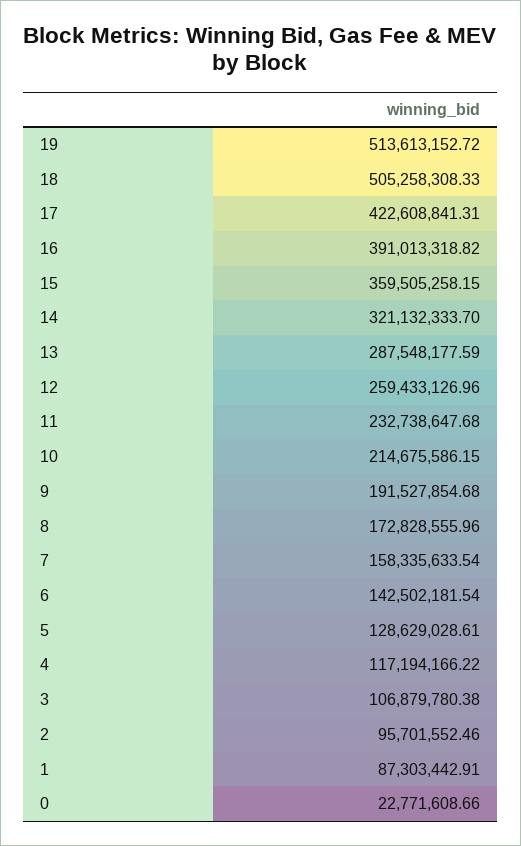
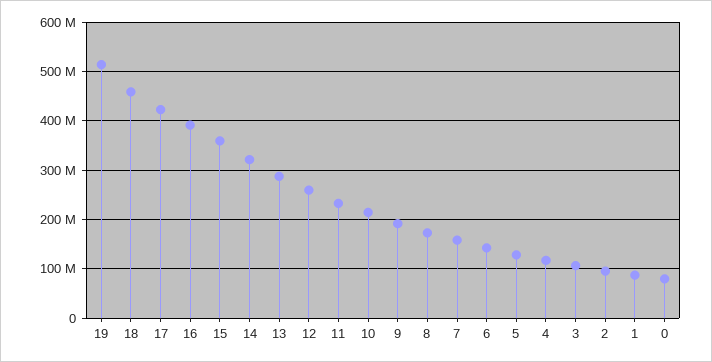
  {
    "19": 513613152.72,
-   "18": 505258308.33,
+   "18": 460000000,
    "17": 422608841.31,
    "16": 391013318.82,
    "15": 359505258.15,
    "14": 321132333.7,
    "13": 287548177.59,
    "12": 259433126.96,
    "11": 232738647.68,
    "10": 214675586.15,
    "9": 191527854.68,
    "8": 172828555.96,
    "7": 158335633.54,
    "6": 142502181.54,
    "5": 128629028.61,
    "4": 117194166.22,
    "3": 106879780.38,
    "2": 95701552.46,
    "1": 87303442.91,
-   "0": 22771608.66
+   "0": 80000000
  }

